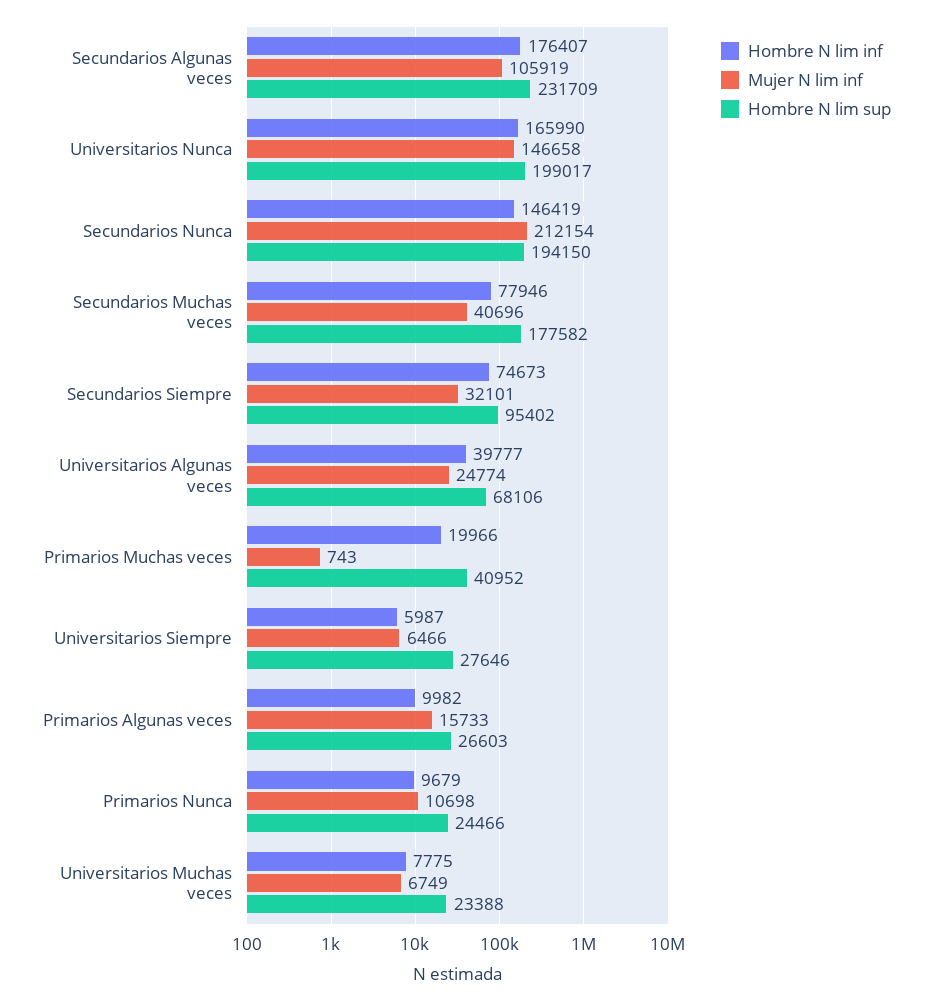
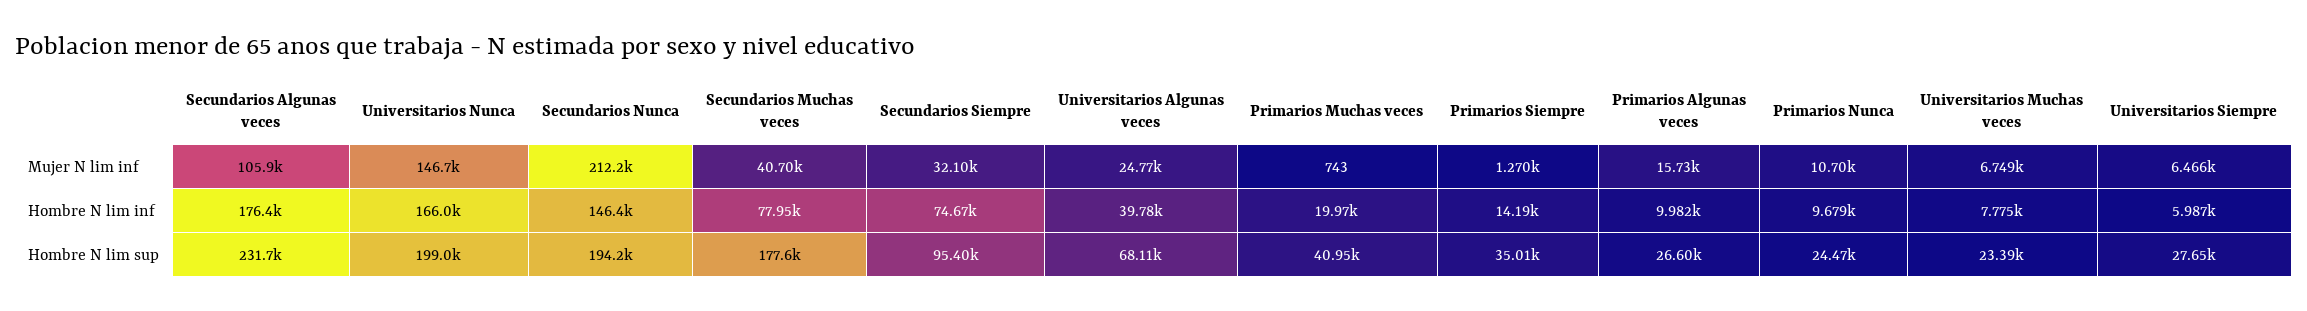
  {
    "Hombre N lim inf": {
      "Secundarios Algunas veces": 176407,
      "Universitarios Nunca": 165990,
      "Secundarios Nunca": 146419,
      "Secundarios Muchas veces": 77946,
      "Secundarios Siempre": 74673,
      "Universitarios Algunas veces": 39777,
      "Primarios Muchas veces": 19966,
      "Universitarios Siempre": 5987,
      "Primarios Algunas veces": 9982,
      "Primarios Nunca": 9679,
-     "Universitarios Muchas veces": 7775
+     "Universitarios Muchas veces": 7775,
+     "Primarios Siempre": 14190
    },
    "Mujer N lim inf": {
      "Secundarios Algunas veces": 105919,
      "Universitarios Nunca": 146658,
      "Secundarios Nunca": 212154,
      "Secundarios Muchas veces": 40696,
      "Secundarios Siempre": 32101,
      "Universitarios Algunas veces": 24774,
      "Primarios Muchas veces": 743,
      "Universitarios Siempre": 6466,
      "Primarios Algunas veces": 15733,
      "Primarios Nunca": 10698,
-     "Universitarios Muchas veces": 6749
+     "Universitarios Muchas veces": 6749,
+     "Primarios Siempre": 1270
    },
    "Hombre N lim sup": {
      "Secundarios Algunas veces": 231709,
      "Universitarios Nunca": 199017,
      "Secundarios Nunca": 194150,
      "Secundarios Muchas veces": 177582,
      "Secundarios Siempre": 95402,
      "Universitarios Algunas veces": 68106,
      "Primarios Muchas veces": 40952,
      "Universitarios Siempre": 27646,
      "Primarios Algunas veces": 26603,
      "Primarios Nunca": 24466,
-     "Universitarios Muchas veces": 23388
+     "Universitarios Muchas veces": 23388,
+     "Primarios Siempre": 35010
    }
  }

